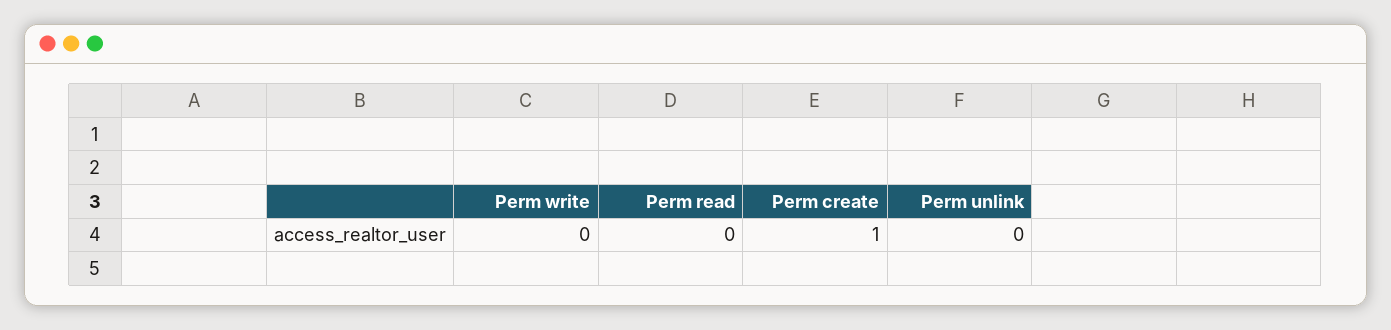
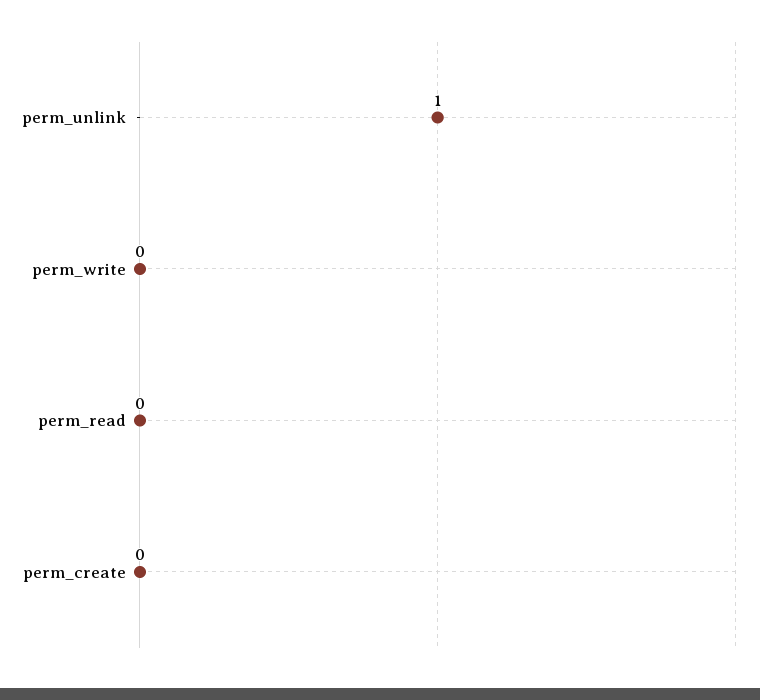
  {
    "Perm write": 0,
    "Perm read": 0,
-   "Perm create": 1,
+   "Perm create": 0,
-   "Perm unlink": 0
+   "Perm unlink": 1
  }

